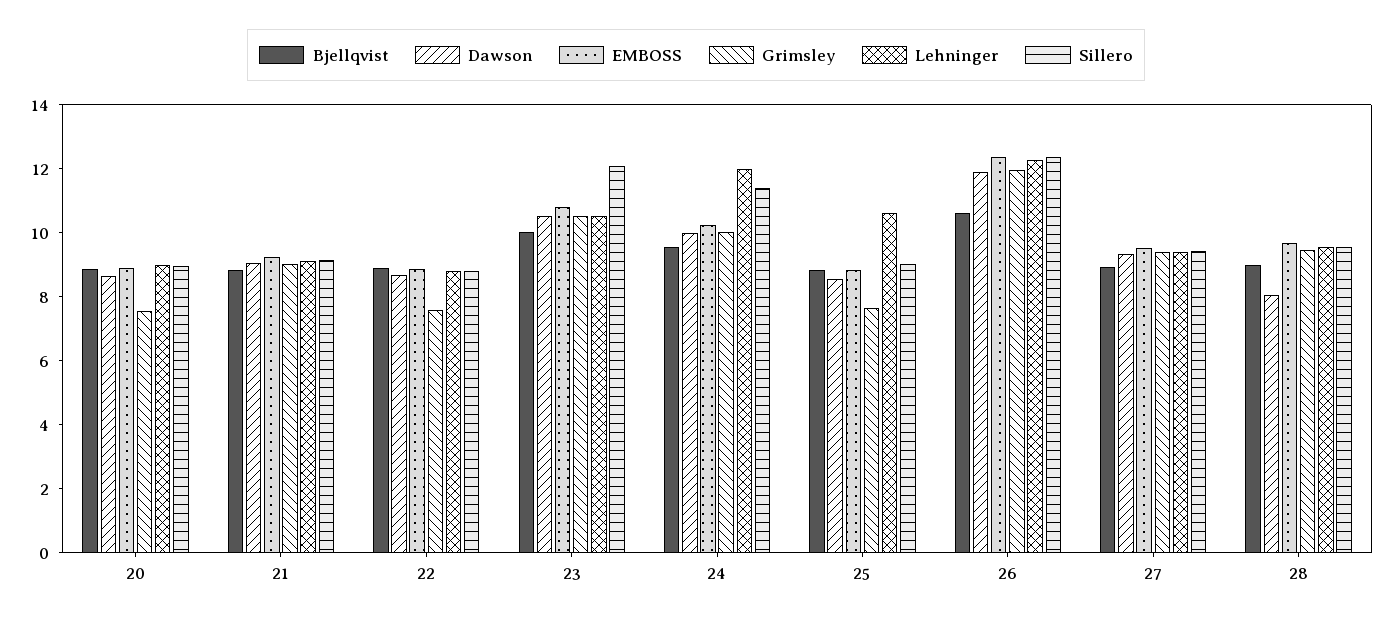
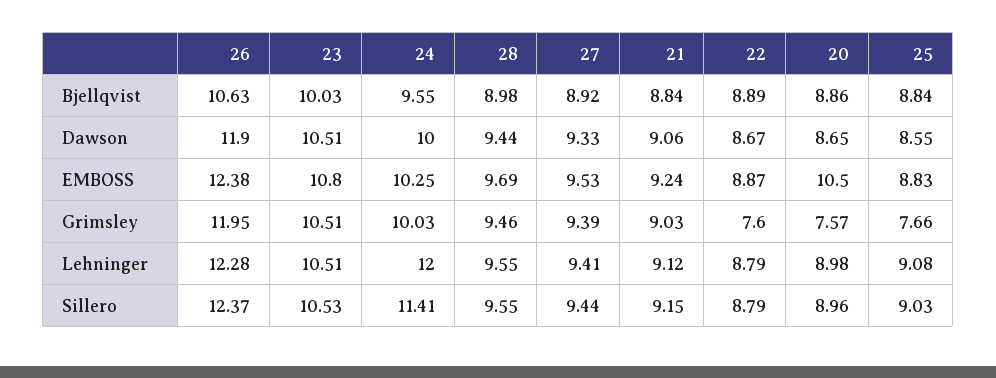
  {
    "Bjellqvist": {
      "20": 8.86,
      "21": 8.84,
      "22": 8.89,
      "23": 10.03,
      "24": 9.55,
      "25": 8.84,
      "26": 10.63,
      "27": 8.92,
      "28": 8.98
    },
    "Dawson": {
      "20": 8.65,
      "21": 9.06,
      "22": 8.67,
      "23": 10.51,
      "24": 10,
      "25": 8.55,
      "26": 11.9,
      "27": 9.33,
-     "28": 8
+     "28": 9.44
    },
    "EMBOSS": {
-     "20": 9,
+     "20": 10.5,
      "21": 9.24,
      "22": 8.87,
      "23": 10.8,
      "24": 10.25,
      "25": 8.83,
      "26": 12.38,
      "27": 9.53,
      "28": 9.69
    },
    "Grimsley": {
      "20": 7.57,
      "21": 9.03,
      "22": 7.6,
      "23": 10.51,
      "24": 10.03,
      "25": 7.66,
      "26": 11.95,
      "27": 9.39,
      "28": 9.46
    },
    "Lehninger": {
      "20": 8.98,
      "21": 9.12,
      "22": 8.79,
      "23": 10.51,
      "24": 12,
-     "25": 10.5,
+     "25": 9.08,
      "26": 12.28,
      "27": 9.41,
      "28": 9.55
    },
    "Sillero": {
      "20": 8.96,
      "21": 9.15,
      "22": 8.79,
-     "23": 12,
+     "23": 10.53,
      "24": 11.41,
      "25": 9.03,
      "26": 12.37,
      "27": 9.44,
      "28": 9.55
    }
  }

